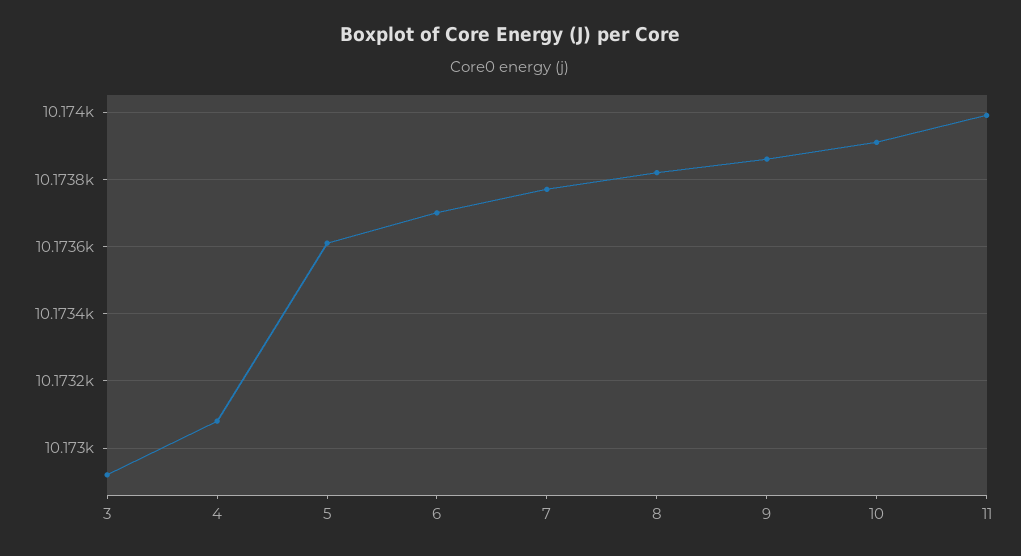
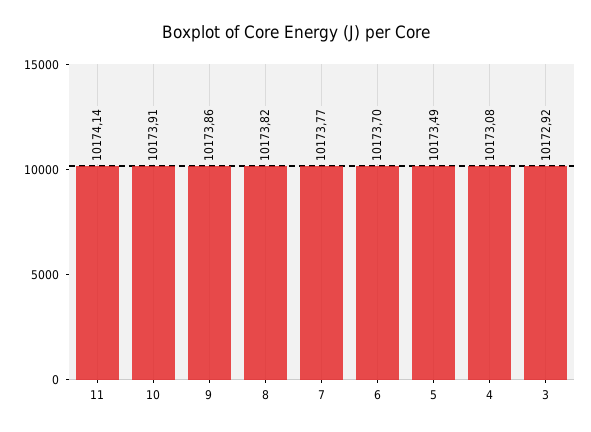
  {
    "3": 10172.92,
    "4": 10173.08,
-   "5": 10173.6,
+   "5": 10173.49,
    "6": 10173.7,
    "7": 10173.77,
    "8": 10173.82,
    "9": 10173.86,
    "10": 10173.91,
-   "11": 10174
+   "11": 10174.14
  }

